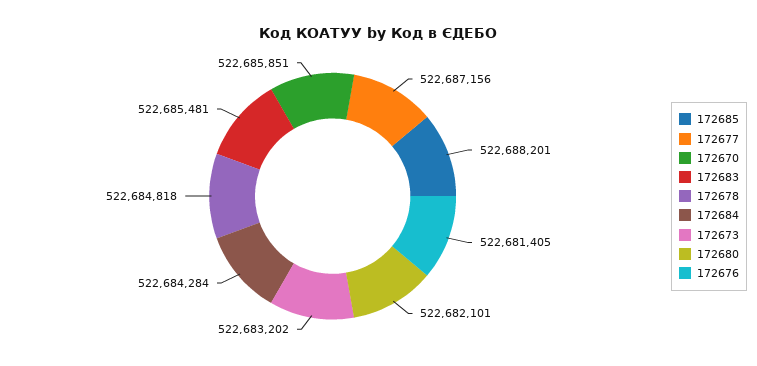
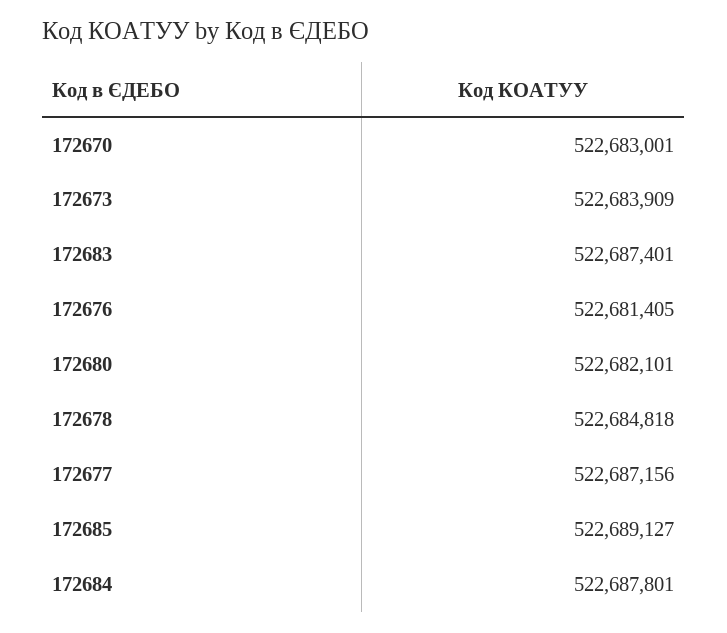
  {
-   "172685": 522688201,
+   "172685": 522689127,
    "172677": 522687156,
-   "172670": 522685851,
+   "172670": 522683001,
-   "172683": 522685481,
+   "172683": 522687401,
    "172678": 522684818,
-   "172684": 522684284,
+   "172684": 522687801,
-   "172673": 522683202,
+   "172673": 522683909,
    "172680": 522682101,
    "172676": 522681405
  }

